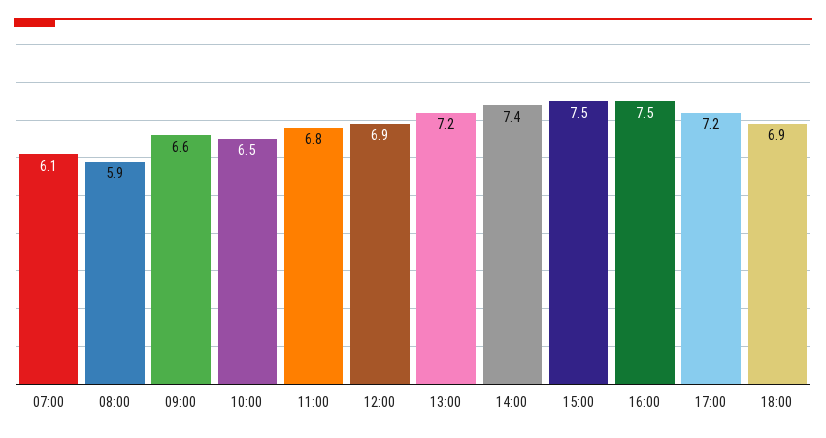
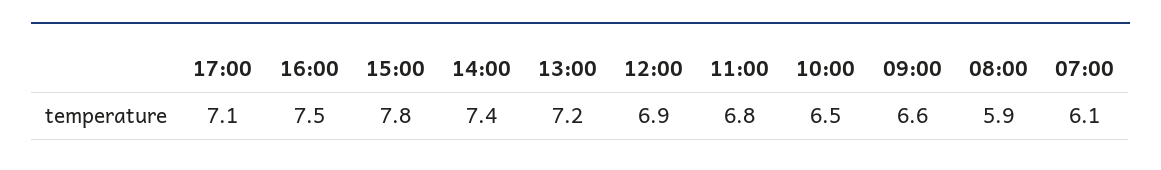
  {
    "07:00": 6.1,
    "08:00": 5.9,
    "09:00": 6.6,
    "10:00": 6.5,
    "11:00": 6.8,
    "12:00": 6.9,
    "13:00": 7.2,
    "14:00": 7.4,
-   "15:00": 7.5,
+   "15:00": 7.8,
    "16:00": 7.5,
-   "17:00": 7.2,
+   "17:00": 7.1
-   "18:00": 6.9
  }

